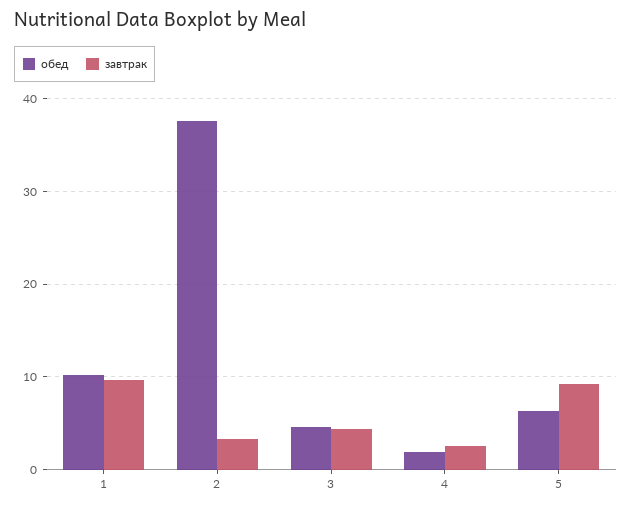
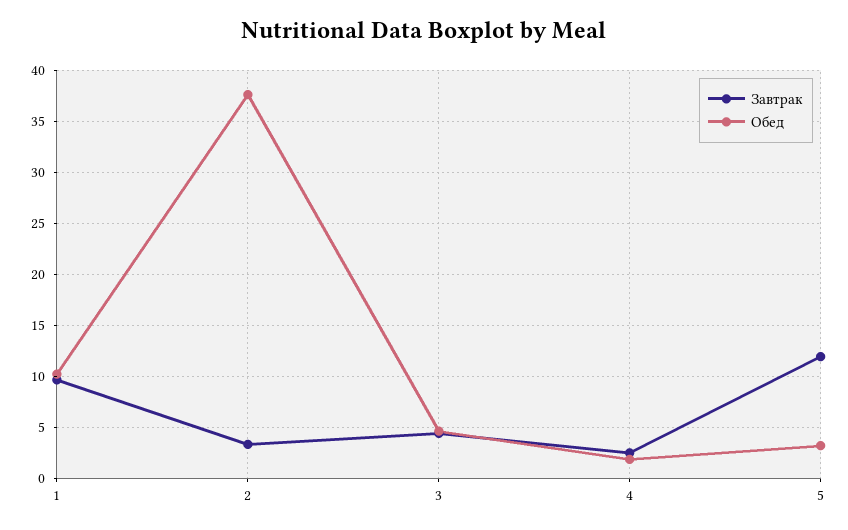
  {
    "обед": {
      "1": 10,
      "2": 38,
      "3": 5,
      "4": 2,
-     "5": 6
+     "5": 3
    },
    "завтрак": {
      "1": 10,
      "2": 3,
      "3": 4,
      "4": 3,
-     "5": 9
+     "5": 12
    }
  }

